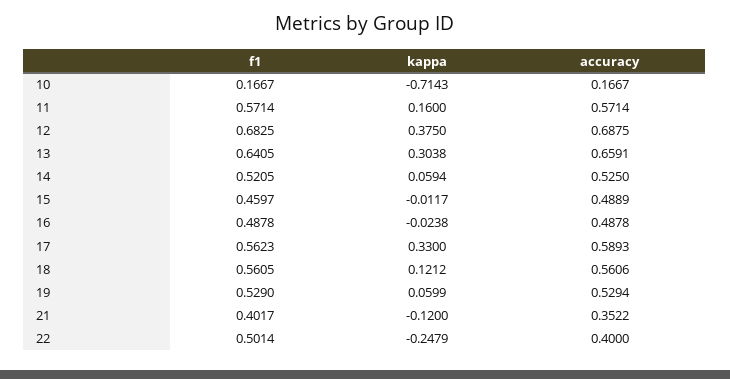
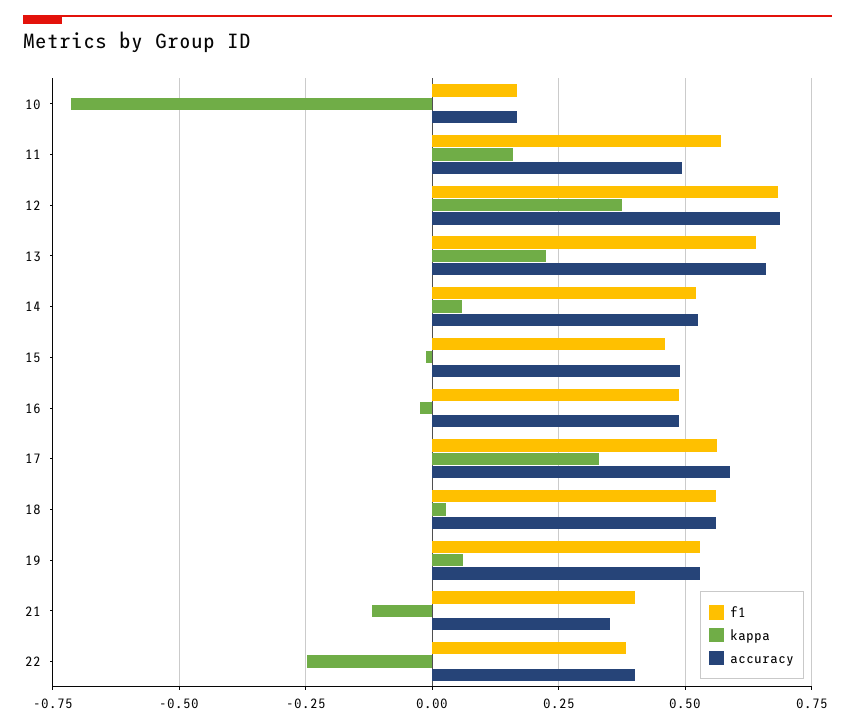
  {
    "f1": {
      "10": 0.1667,
      "11": 0.5714,
      "12": 0.6825,
      "13": 0.6405,
      "14": 0.5205,
      "15": 0.4597,
      "16": 0.4878,
      "17": 0.5623,
      "18": 0.5605,
      "19": 0.529,
      "21": 0.4017,
-     "22": 0.5014
+     "22": 0.375
    },
    "kappa": {
      "10": -0.7143,
      "11": 0.16,
      "12": 0.375,
-     "13": 0.3038,
+     "13": 0.225,
      "14": 0.0594,
      "15": -0.0117,
      "16": -0.0238,
      "17": 0.33,
-     "18": 0.1212,
+     "18": 0.025,
      "19": 0.0599,
      "21": -0.12,
      "22": -0.2479
    },
    "accuracy": {
      "10": 0.1667,
-     "11": 0.5714,
+     "11": 0.5,
      "12": 0.6875,
      "13": 0.6591,
      "14": 0.525,
      "15": 0.4889,
      "16": 0.4878,
      "17": 0.5893,
      "18": 0.5606,
      "19": 0.5294,
      "21": 0.3522,
      "22": 0.4
    }
  }

